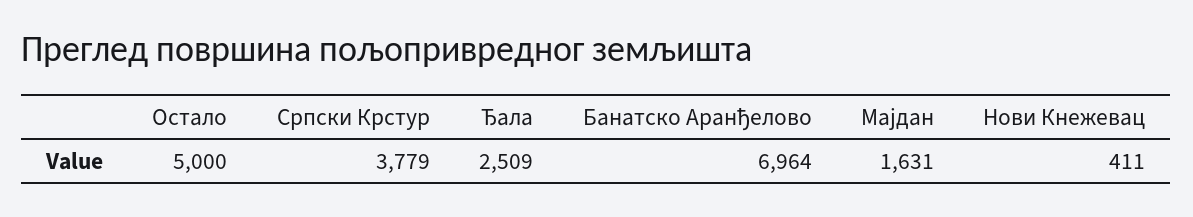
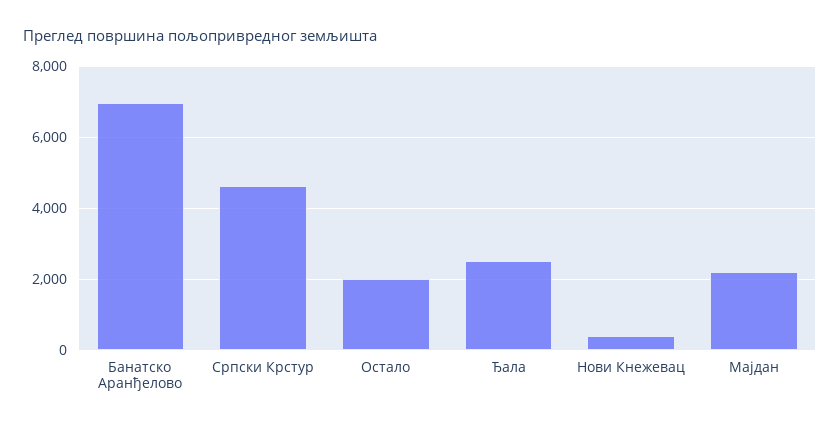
  {
-   "Остало": 5000,
+   "Остало": 2000,
-   "Српски Крстур": 3779,
+   "Српски Крстур": 4600,
    "Ђала": 2509,
    "Банатско Аранђелово": 6964,
-   "Мајдан": 1631,
+   "Мајдан": 2200,
    "Нови Кнежевац": 411
  }

